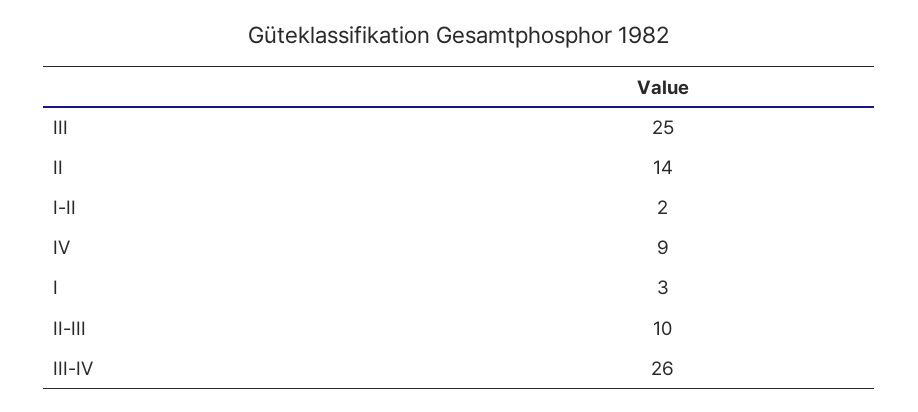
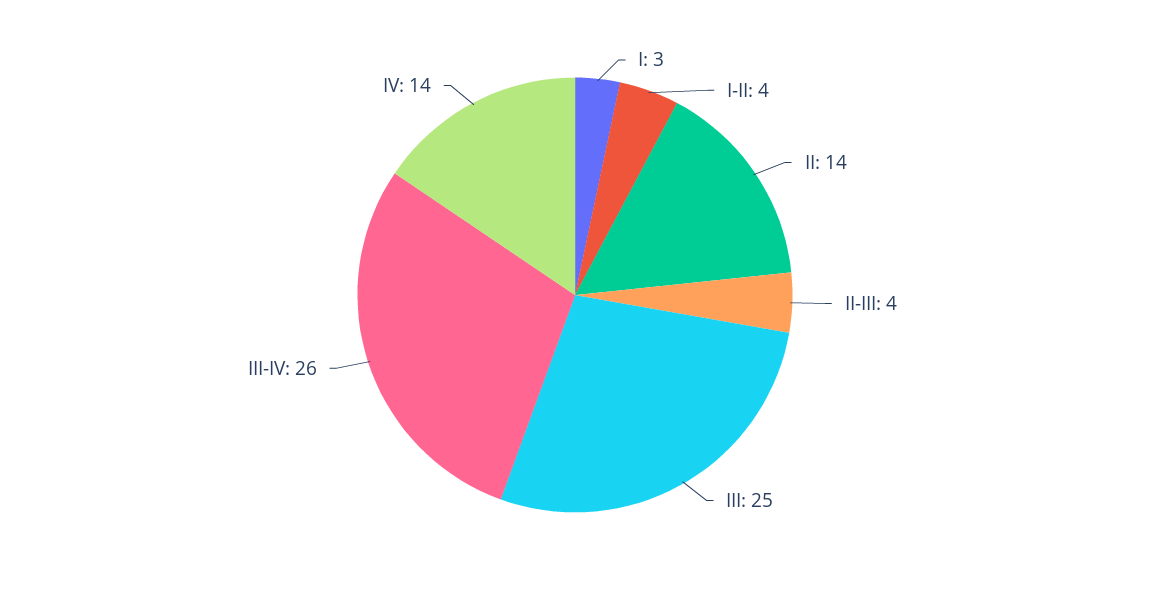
  {
    "III": 25,
    "II": 14,
-   "I-II": 2,
+   "I-II": 4,
-   "IV": 9,
+   "IV": 14,
    "I": 3,
-   "II-III": 10,
+   "II-III": 4,
    "III-IV": 26
  }

